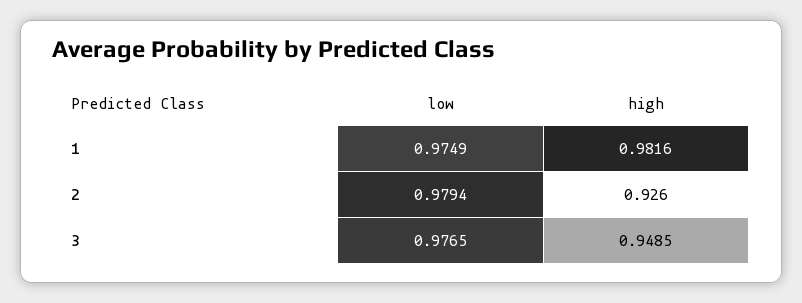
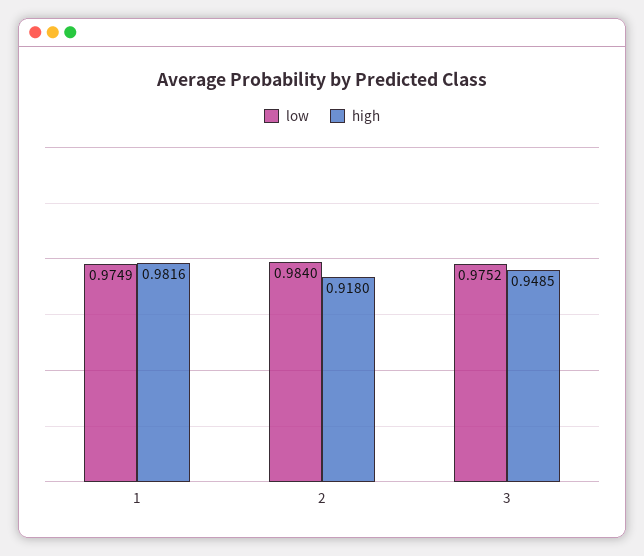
  {
    "low": {
      "1": 0.9749,
-     "2": 0.9794,
+     "2": 0.984,
-     "3": 0.9765
+     "3": 0.9752
    },
    "high": {
      "1": 0.9816,
-     "2": 0.926,
+     "2": 0.918,
      "3": 0.9485
    }
  }

